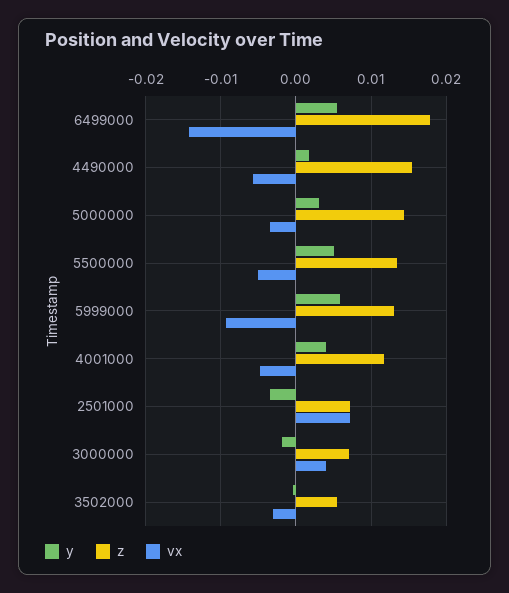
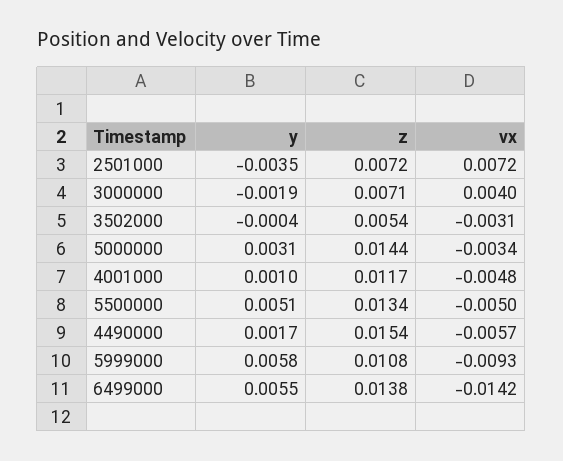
  {
    "y": {
      "6499000": 0.0055,
      "4490000": 0.0017,
      "5000000": 0.0031,
      "5500000": 0.0051,
      "5999000": 0.0058,
-     "4001000": 0.004,
+     "4001000": 0.001,
      "2501000": -0.0035,
      "3000000": -0.0019,
      "3502000": -0.0004
    },
    "z": {
-     "6499000": 0.018,
+     "6499000": 0.0138,
      "4490000": 0.0154,
      "5000000": 0.0144,
      "5500000": 0.0134,
-     "5999000": 0.013,
+     "5999000": 0.0108,
      "4001000": 0.0117,
      "2501000": 0.0072,
      "3000000": 0.0071,
      "3502000": 0.0054
    },
    "vx": {
      "6499000": -0.0142,
      "4490000": -0.0057,
      "5000000": -0.0034,
      "5500000": -0.005,
      "5999000": -0.0093,
      "4001000": -0.0048,
      "2501000": 0.0072,
      "3000000": 0.004,
      "3502000": -0.0031
    }
  }

